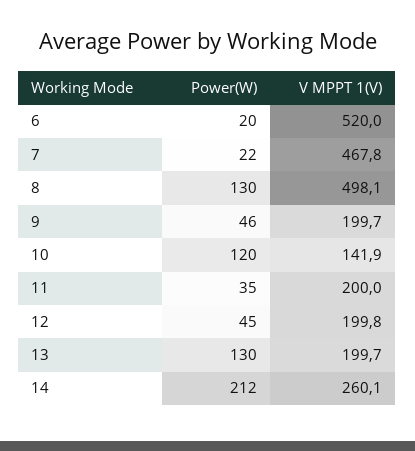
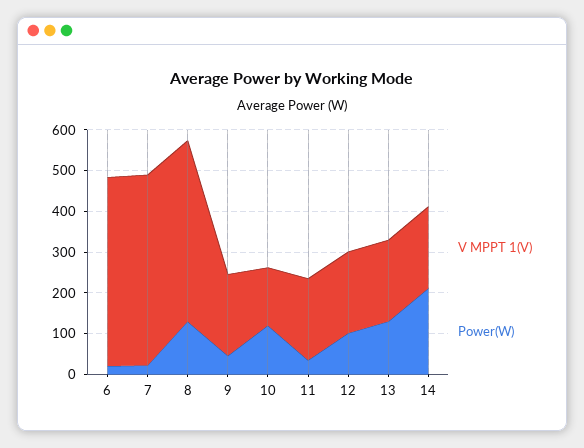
  {
    "Power(W)": {
      "6": 20,
      "7": 22,
      "8": 130,
      "9": 46,
      "10": 120,
      "11": 35,
-     "12": 45,
+     "12": 100,
      "13": 130,
      "14": 212
    },
    "V MPPT 1(V)": {
-     "6": 520,
+     "6": 460,
      "7": 467.8,
-     "8": 498.1,
+     "8": 440,
      "9": 199.7,
      "10": 141.9,
      "11": 200,
      "12": 199.8,
      "13": 199.7,
-     "14": 260.1
+     "14": 200
    }
  }

